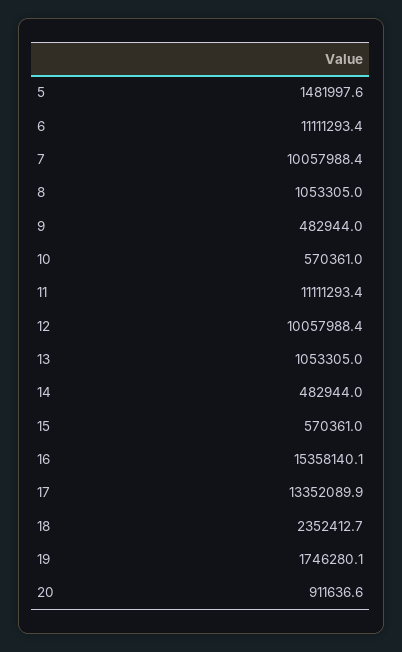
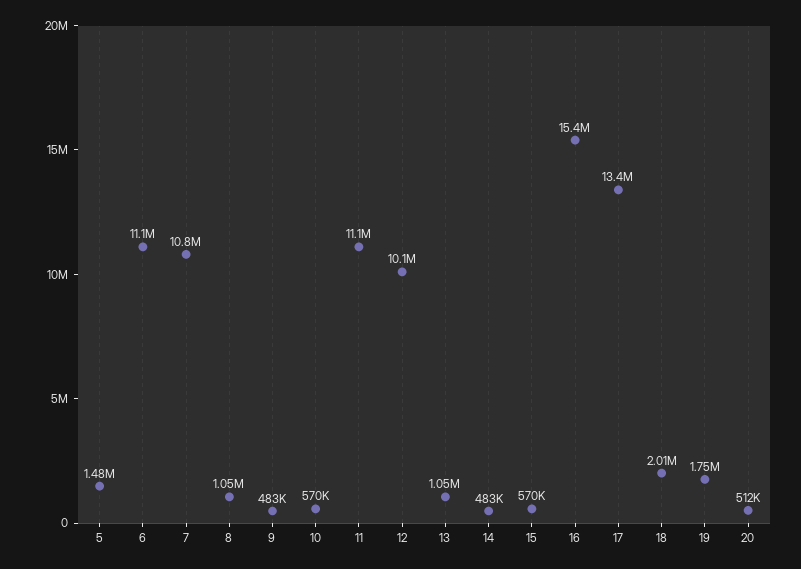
  {
    "5": 1481997.6,
    "6": 11111293.4,
-   "7": 10057988.4,
+   "7": 10800000,
    "8": 1053305,
    "9": 482944,
    "10": 570361,
    "11": 11111293.4,
    "12": 10057988.4,
    "13": 1053305,
    "14": 482944,
    "15": 570361,
    "16": 15358140.1,
    "17": 13352089.9,
-   "18": 2352412.7,
+   "18": 2010000,
    "19": 1746280.1,
-   "20": 911636.6
+   "20": 512000
  }

